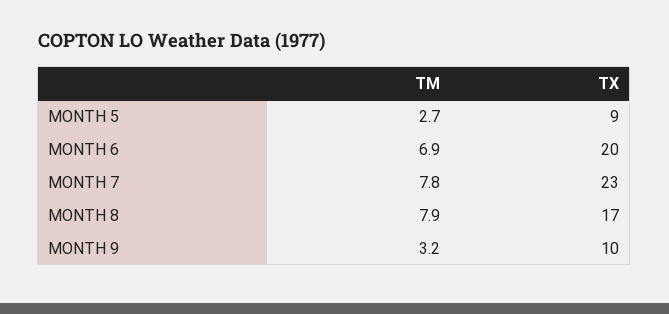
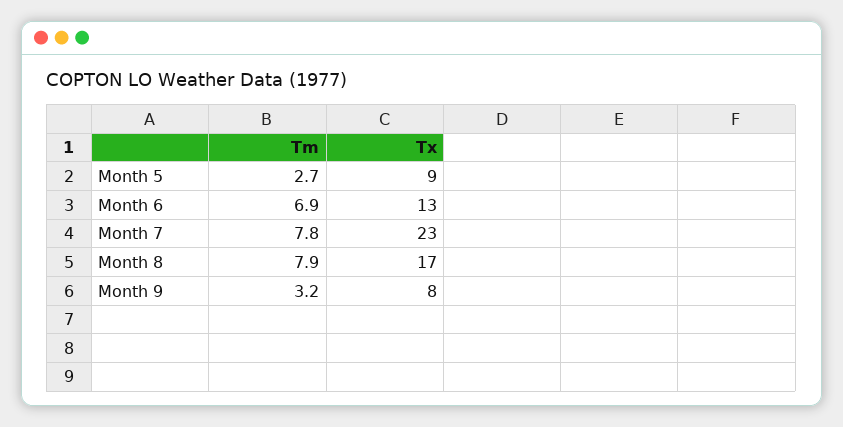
  {
    "TM": {
      "MONTH 5": 2.7,
      "MONTH 6": 6.9,
      "MONTH 7": 7.8,
      "MONTH 8": 7.9,
      "MONTH 9": 3.2
    },
    "TX": {
      "MONTH 5": 9,
-     "MONTH 6": 20,
+     "MONTH 6": 13,
      "MONTH 7": 23,
      "MONTH 8": 17,
-     "MONTH 9": 10
+     "MONTH 9": 8
    }
  }

